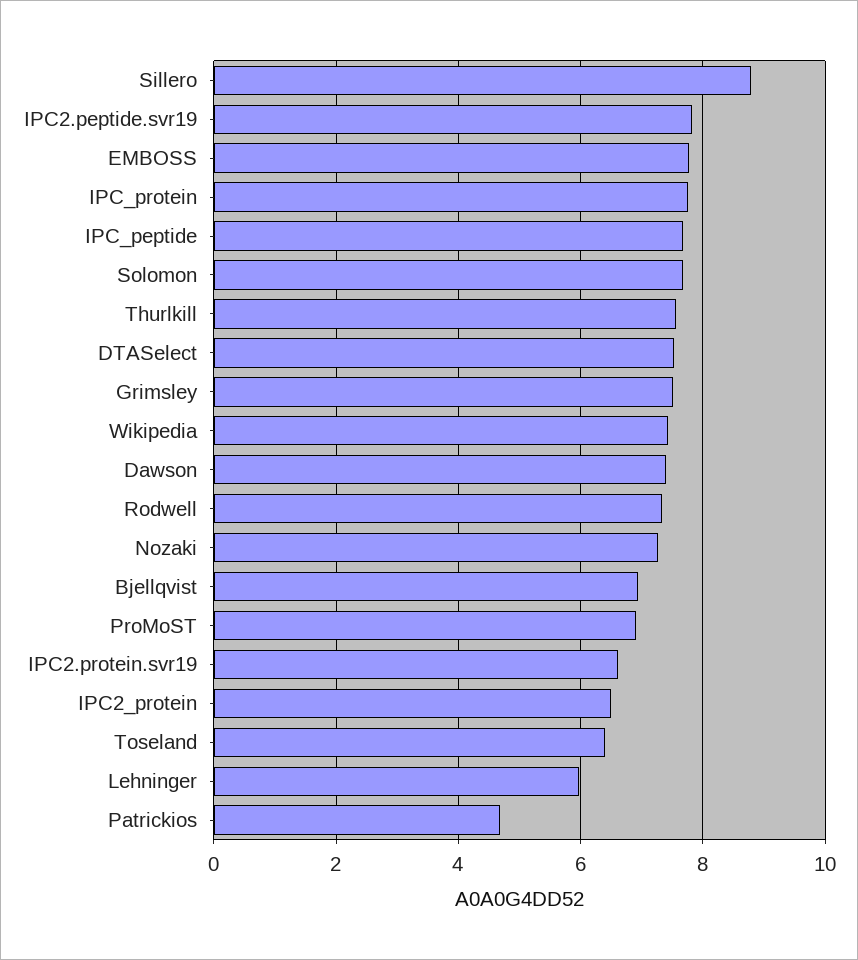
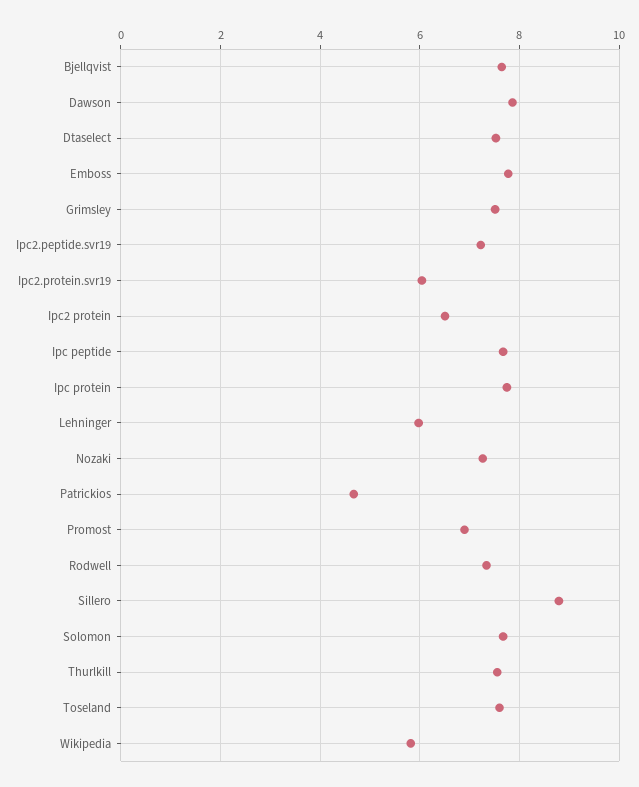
  {
    "Sillero": 8.8,
-   "IPC2.peptide.svr19": 7.8,
+   "IPC2.peptide.svr19": 7.2,
    "EMBOSS": 7.8,
    "IPC_protein": 7.8,
    "IPC_peptide": 7.6,
    "Solomon": 7.6,
    "Thurlkill": 7.6,
    "DTASelect": 7.6,
    "Grimsley": 7.6,
-   "Wikipedia": 7.4,
+   "Wikipedia": 5.8,
-   "Dawson": 7.4,
+   "Dawson": 7.8,
    "Rodwell": 7.4,
    "Nozaki": 7.2,
-   "Bjellqvist": 7,
+   "Bjellqvist": 7.6,
    "ProMoST": 6.8,
-   "IPC2.protein.svr19": 6.6,
+   "IPC2.protein.svr19": 6,
    "IPC2_protein": 6.6,
-   "Toseland": 6.4,
+   "Toseland": 7.6,
    "Lehninger": 6,
    "Patrickios": 4.6
  }

